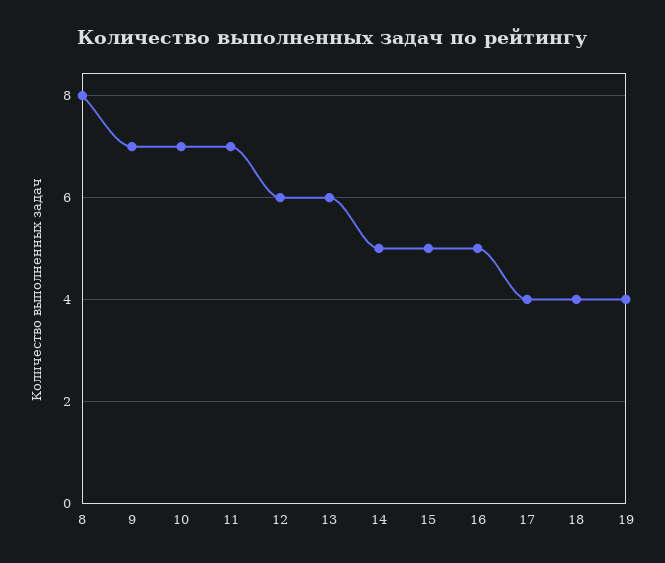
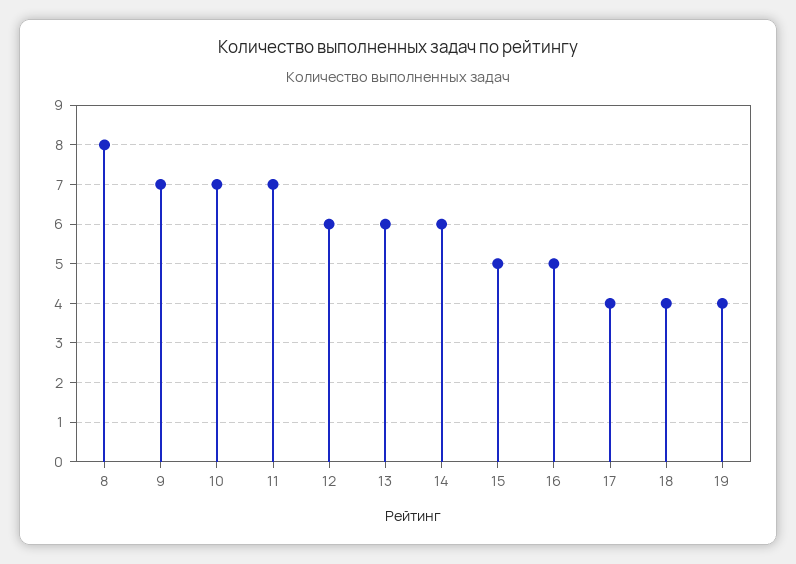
  {
    "8": 8,
    "9": 7,
    "10": 7,
    "11": 7,
    "12": 6,
    "13": 6,
-   "14": 5,
+   "14": 6,
    "15": 5,
    "16": 5,
    "17": 4,
    "18": 4,
    "19": 4
  }

